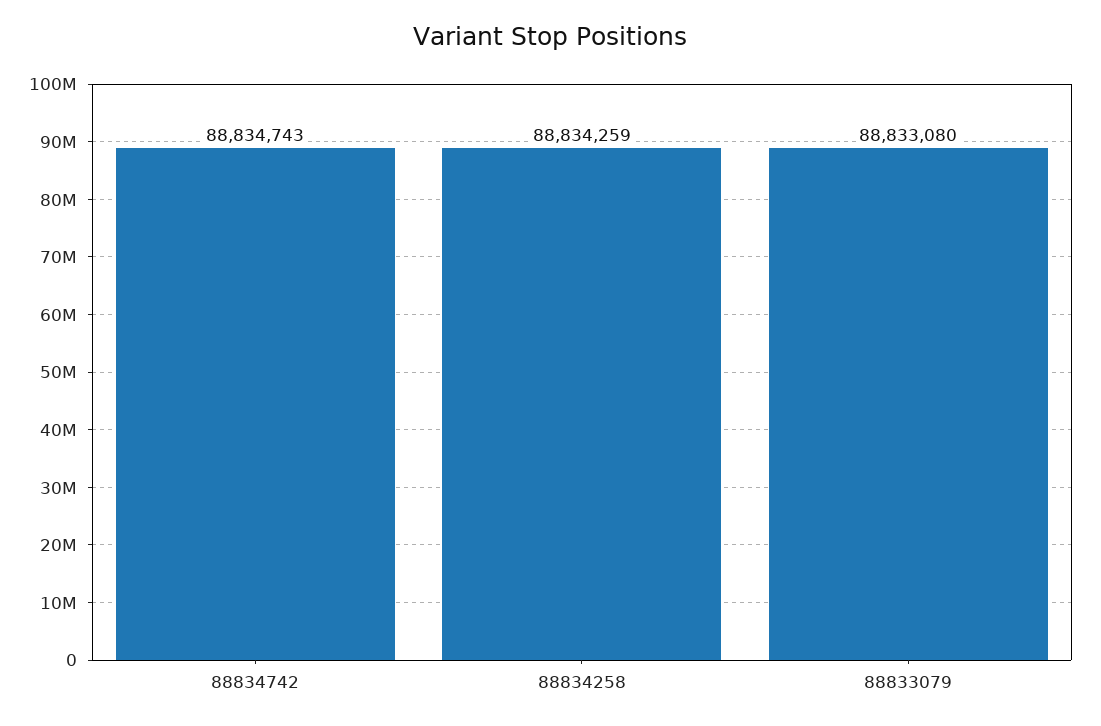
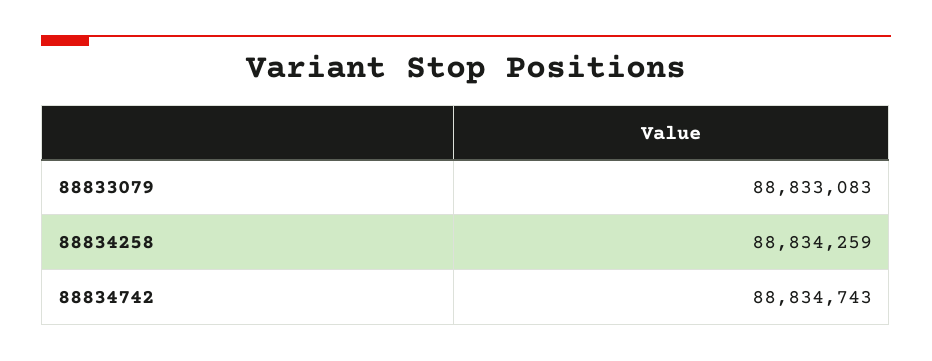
  {
    "88834742": 88834743,
    "88834258": 88834259,
-   "88833079": 88833080
+   "88833079": 88833083
  }

